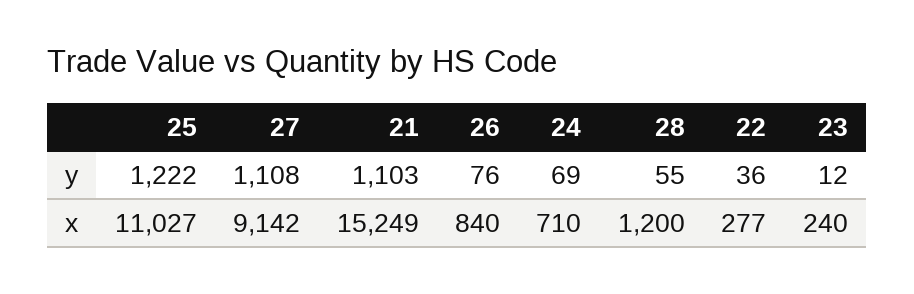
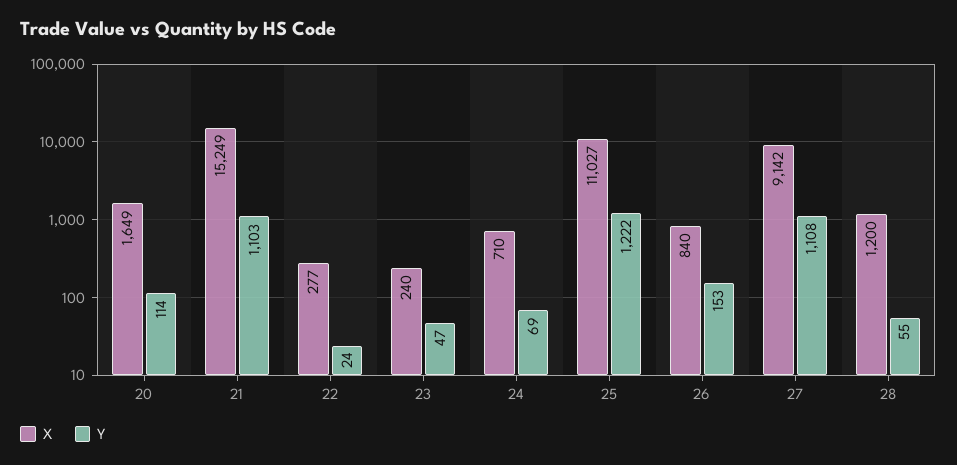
  {
    "y": {
      "25": 1222,
      "27": 1108,
      "21": 1103,
-     "26": 76,
+     "26": 153,
      "24": 69,
      "28": 55,
-     "22": 36,
+     "22": 24,
-     "23": 12
+     "23": 47,
+     "20": 114
    },
    "x": {
      "25": 11027,
      "27": 9142,
      "21": 15249,
      "26": 840,
      "24": 710,
      "28": 1200,
      "22": 277,
-     "23": 240
+     "23": 240,
+     "20": 1649
    }
  }

